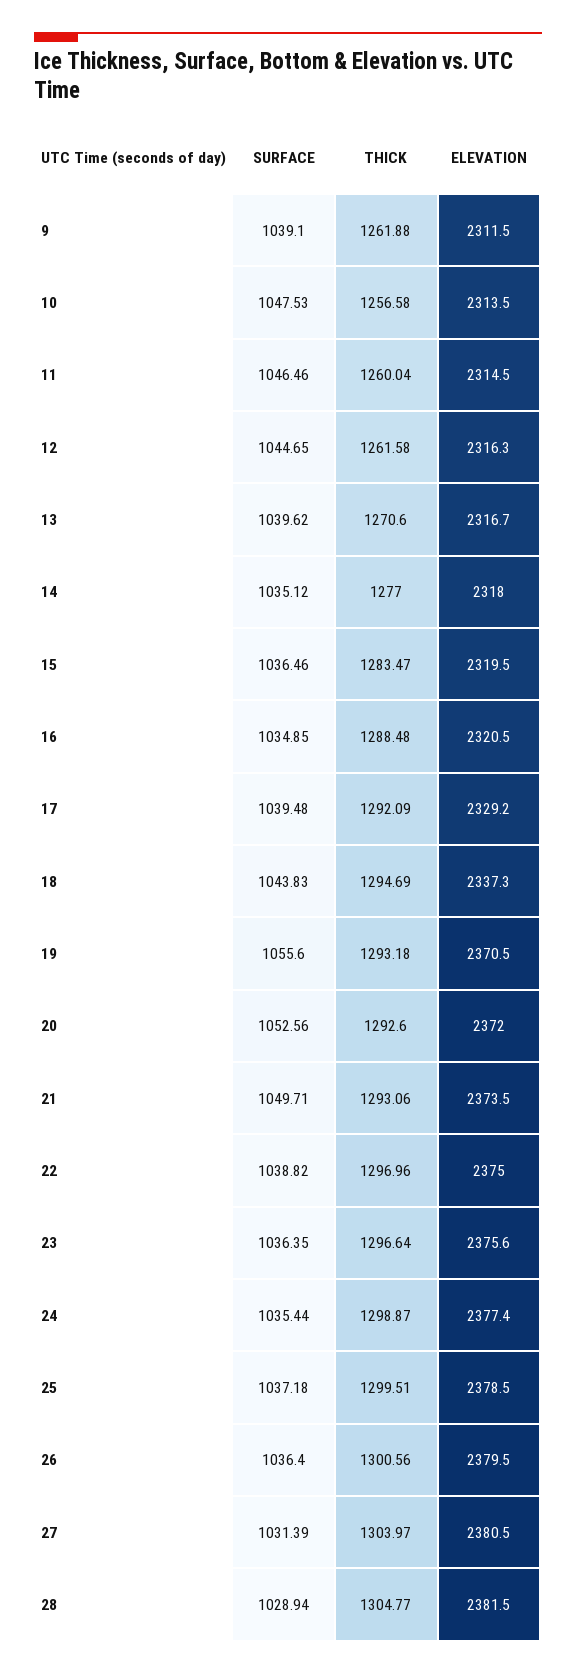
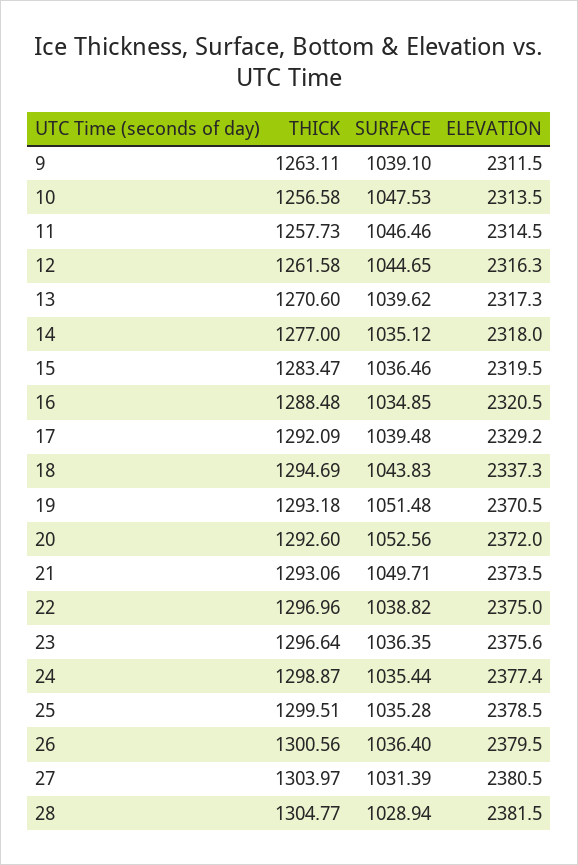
  {
    "SURFACE": {
      "9": 1039.1,
      "10": 1047.53,
      "11": 1046.46,
      "12": 1044.65,
      "13": 1039.62,
      "14": 1035.12,
      "15": 1036.46,
      "16": 1034.85,
      "17": 1039.48,
      "18": 1043.83,
-     "19": 1055.6,
+     "19": 1051.48,
      "20": 1052.56,
      "21": 1049.71,
      "22": 1038.82,
      "23": 1036.35,
      "24": 1035.44,
-     "25": 1037.18,
+     "25": 1035.28,
      "26": 1036.4,
      "27": 1031.39,
      "28": 1028.94
    },
    "THICK": {
-     "9": 1261.88,
+     "9": 1263.11,
      "10": 1256.58,
-     "11": 1260.04,
+     "11": 1257.73,
      "12": 1261.58,
      "13": 1270.6,
      "14": 1277,
      "15": 1283.47,
      "16": 1288.48,
      "17": 1292.09,
      "18": 1294.69,
      "19": 1293.18,
      "20": 1292.6,
      "21": 1293.06,
      "22": 1296.96,
      "23": 1296.64,
      "24": 1298.87,
      "25": 1299.51,
      "26": 1300.56,
      "27": 1303.97,
      "28": 1304.77
    },
    "ELEVATION": {
      "9": 2311.5,
      "10": 2313.5,
      "11": 2314.5,
      "12": 2316.3,
-     "13": 2316.7,
+     "13": 2317.3,
      "14": 2318,
      "15": 2319.5,
      "16": 2320.5,
      "17": 2329.2,
      "18": 2337.3,
      "19": 2370.5,
      "20": 2372,
      "21": 2373.5,
      "22": 2375,
      "23": 2375.6,
      "24": 2377.4,
      "25": 2378.5,
      "26": 2379.5,
      "27": 2380.5,
      "28": 2381.5
    }
  }

